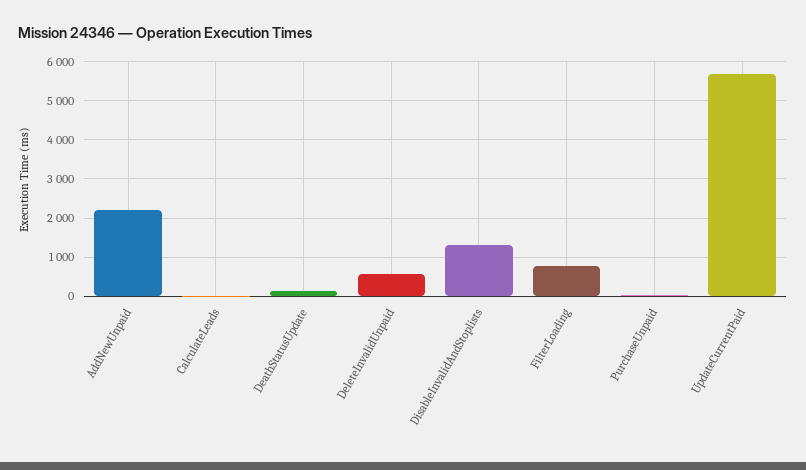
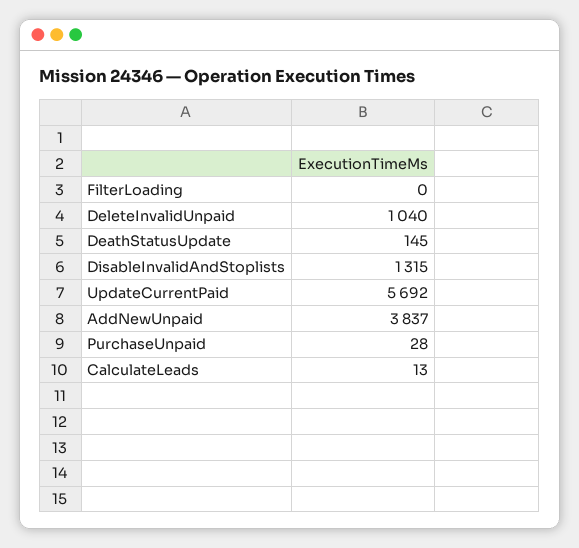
  {
-   "AddNewUnpaid": 2200,
+   "AddNewUnpaid": 3837,
    "CalculateLeads": 13,
    "DeathStatusUpdate": 145,
-   "DeleteInvalidUnpaid": 600,
+   "DeleteInvalidUnpaid": 1040,
    "DisableInvalidAndStoplists": 1315,
-   "FilterLoading": 800,
+   "FilterLoading": 0,
    "PurchaseUnpaid": 28,
    "UpdateCurrentPaid": 5692
  }

